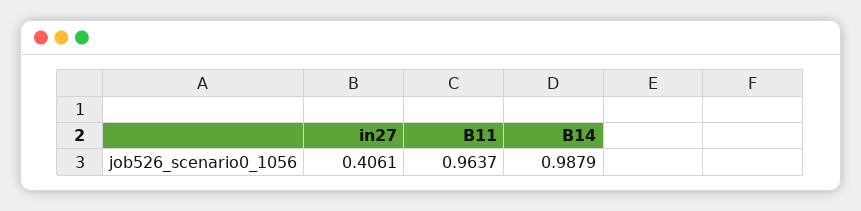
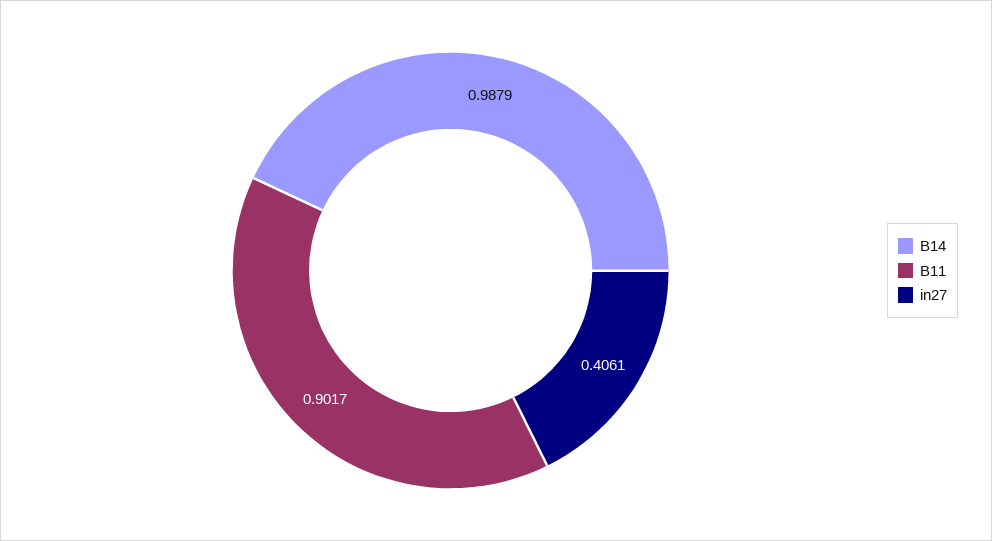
  {
    "in27": 0.4061,
-   "B11": 0.9637,
+   "B11": 0.9017,
    "B14": 0.9879
  }

